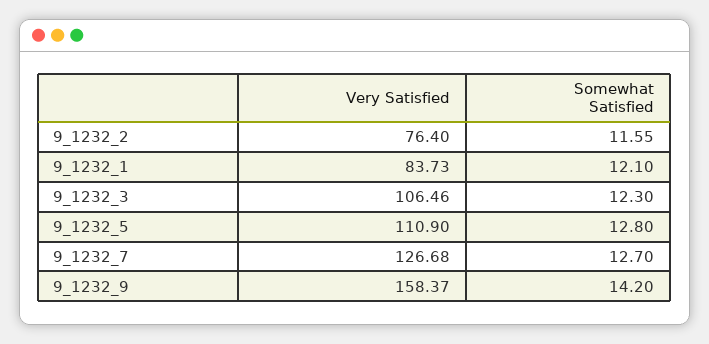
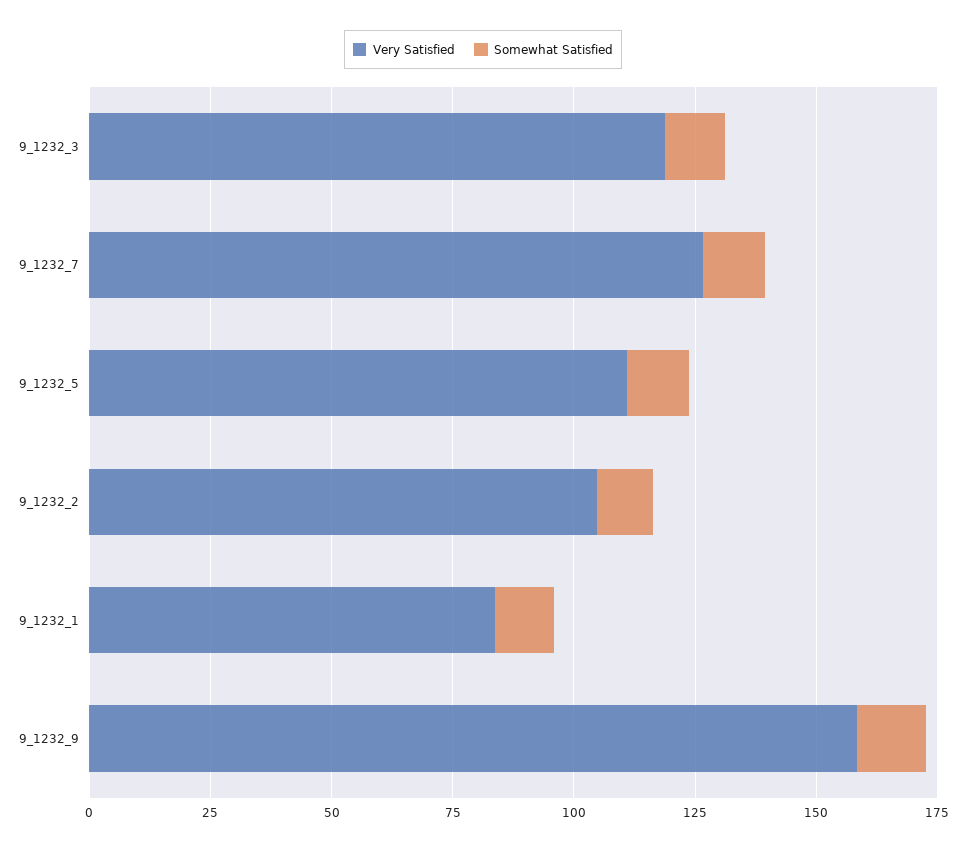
  {
    "Very Satisfied": {
-     "9_1232_2": 76.4,
+     "9_1232_2": 105,
      "9_1232_1": 83.73,
-     "9_1232_3": 106.46,
+     "9_1232_3": 120,
      "9_1232_5": 110.9,
      "9_1232_7": 126.68,
      "9_1232_9": 158.37
    },
    "Somewhat Satisfied": {
      "9_1232_2": 11.55,
      "9_1232_1": 12.1,
      "9_1232_3": 12.3,
      "9_1232_5": 12.8,
      "9_1232_7": 12.7,
      "9_1232_9": 14.2
    }
  }

